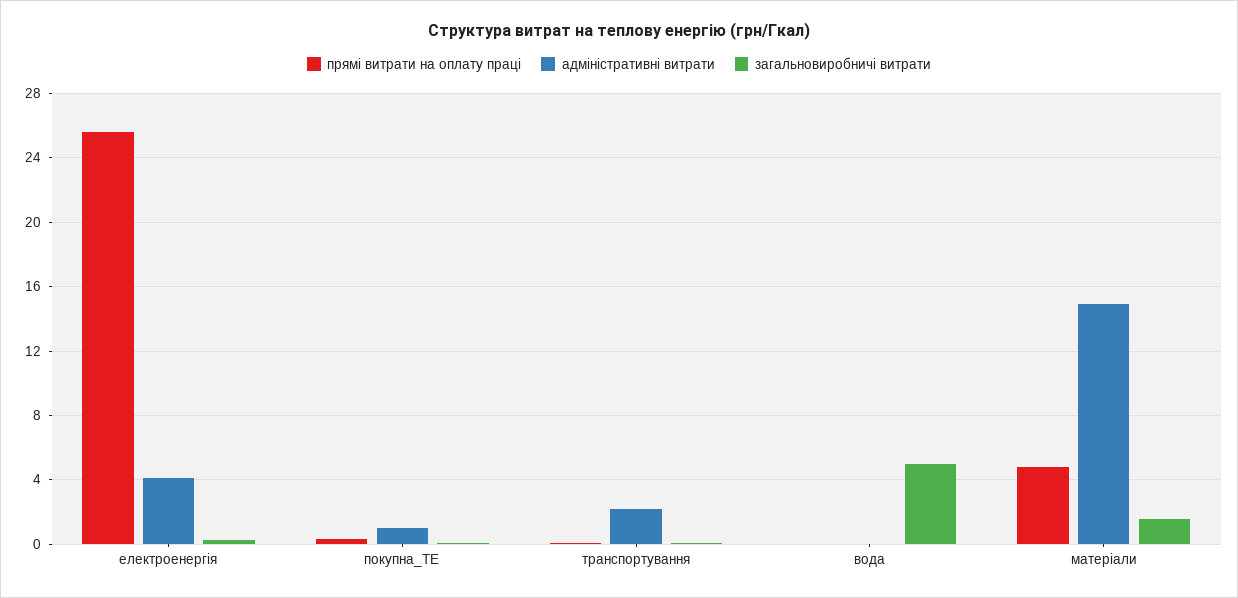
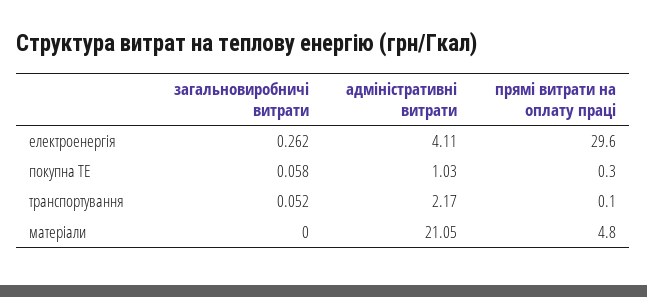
  {
    "прямі витрати на оплату праці": {
-     "електроенергія": 25.5,
+     "електроенергія": 29.6,
      "покупна_ТЕ": 0.3,
      "транспортування": 0.1,
-     "вода": 0,
      "матеріали": 4.8
    },
    "адміністративні витрати": {
      "електроенергія": 4.11,
      "покупна_ТЕ": 1.03,
      "транспортування": 2.17,
-     "вода": 0,
-     "матеріали": 15
+     "матеріали": 21.05
    },
    "загальновиробничі витрати": {
      "електроенергія": 0.262,
      "покупна_ТЕ": 0.058,
      "транспортування": 0.052,
-     "вода": 5,
-     "матеріали": 1.5
+     "матеріали": 0
    }
  }

